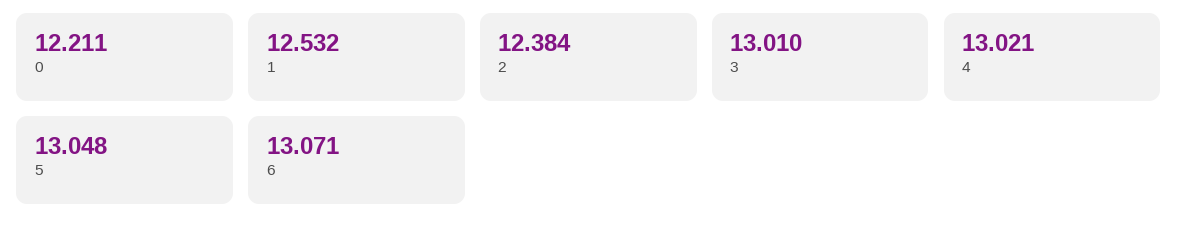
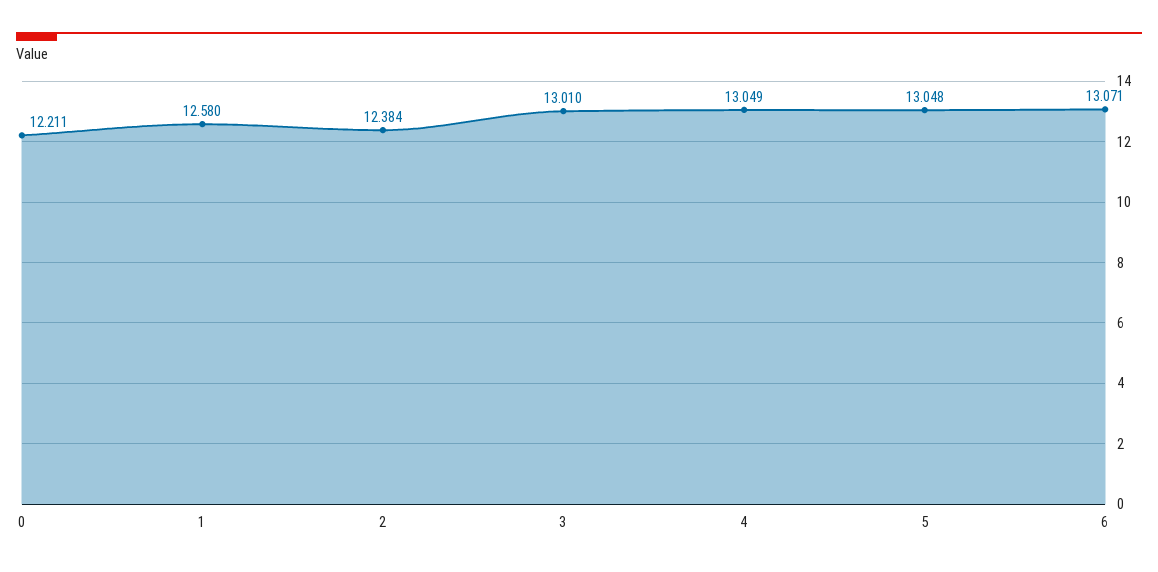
  {
    "0": 12.211,
-   "1": 12.532,
+   "1": 12.58,
    "2": 12.384,
    "3": 13.01,
-   "4": 13.021,
+   "4": 13.049,
    "5": 13.048,
    "6": 13.071
  }

